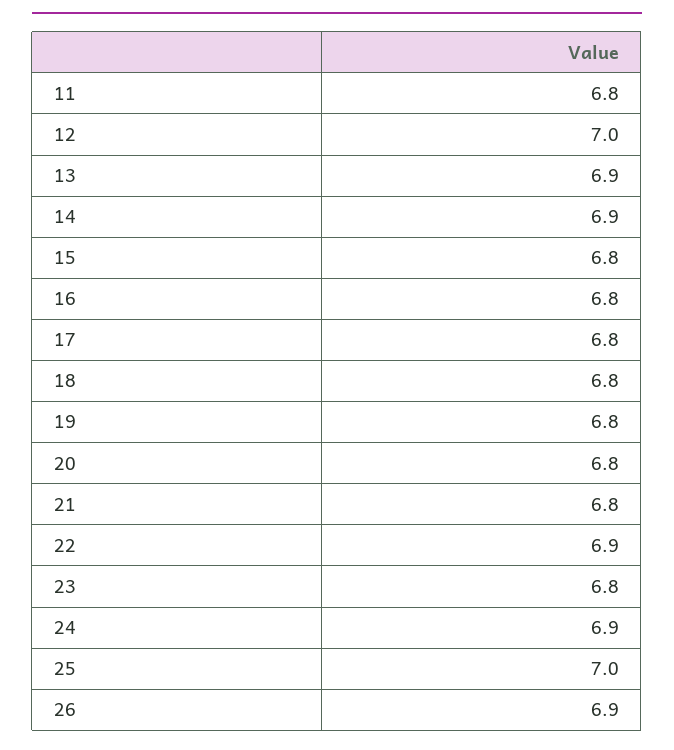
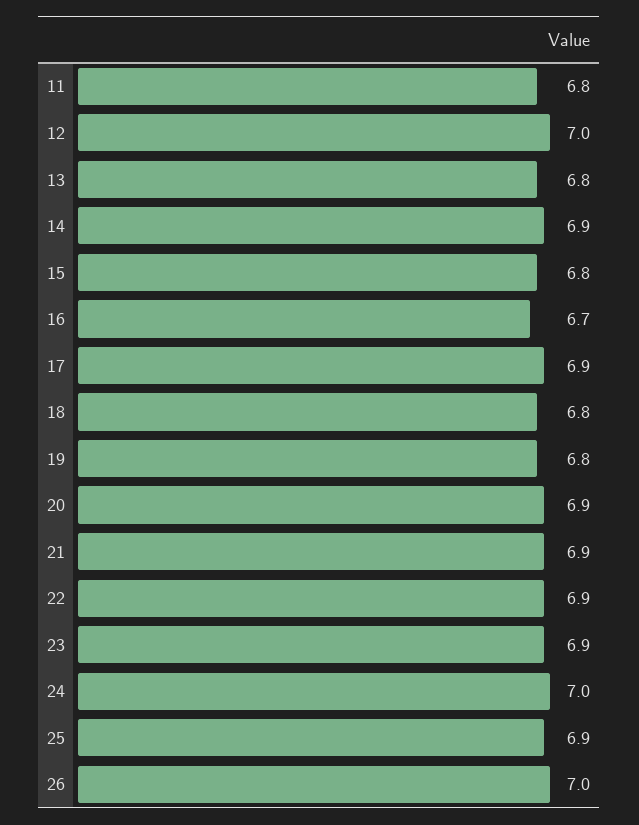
  {
    "11": 6.8,
    "12": 7,
-   "13": 6.9,
+   "13": 6.8,
    "14": 6.9,
    "15": 6.8,
-   "16": 6.8,
+   "16": 6.7,
-   "17": 6.8,
+   "17": 6.9,
    "18": 6.8,
    "19": 6.8,
-   "20": 6.8,
+   "20": 6.9,
-   "21": 6.8,
+   "21": 6.9,
    "22": 6.9,
-   "23": 6.8,
+   "23": 6.9,
-   "24": 6.9,
+   "24": 7,
-   "25": 7,
+   "25": 6.9,
-   "26": 6.9
+   "26": 7
  }

